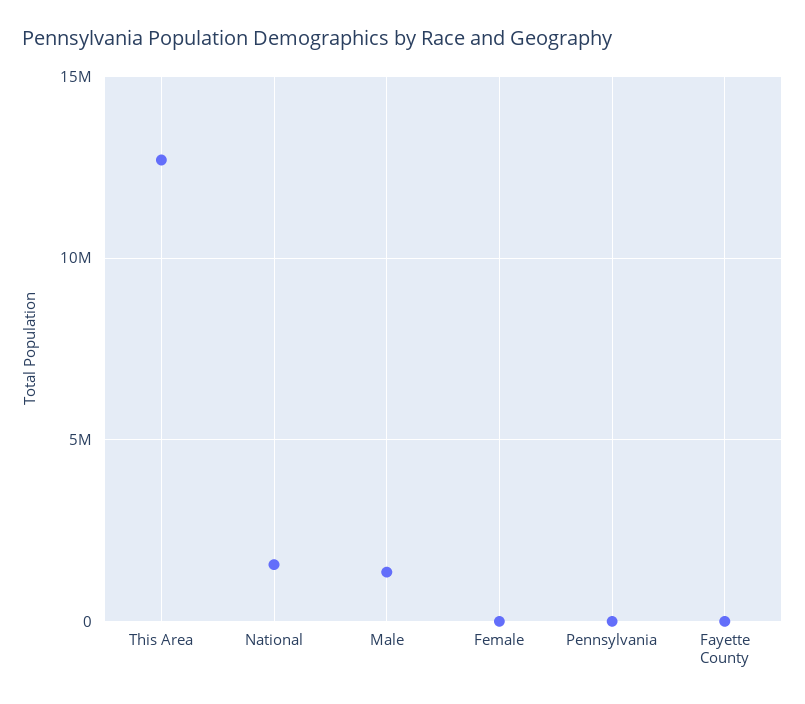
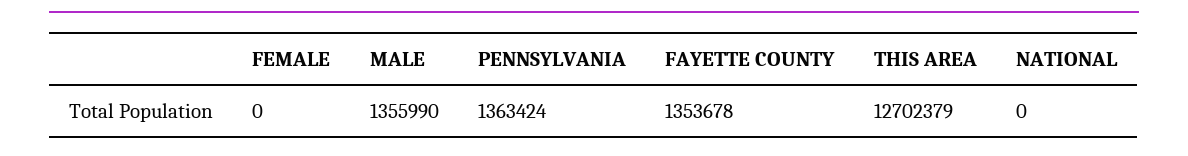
  {
    "This Area": 12702379,
-   "National": 1500000,
+   "National": 0,
    "Male": 1355990,
    "Female": 0,
-   "Pennsylvania": 0,
+   "Pennsylvania": 1363424,
-   "Fayette County": 0
+   "Fayette County": 1353678
  }

